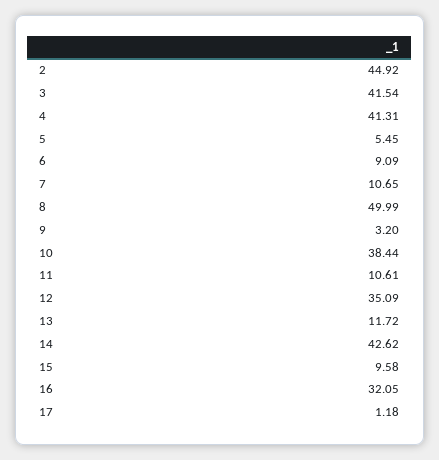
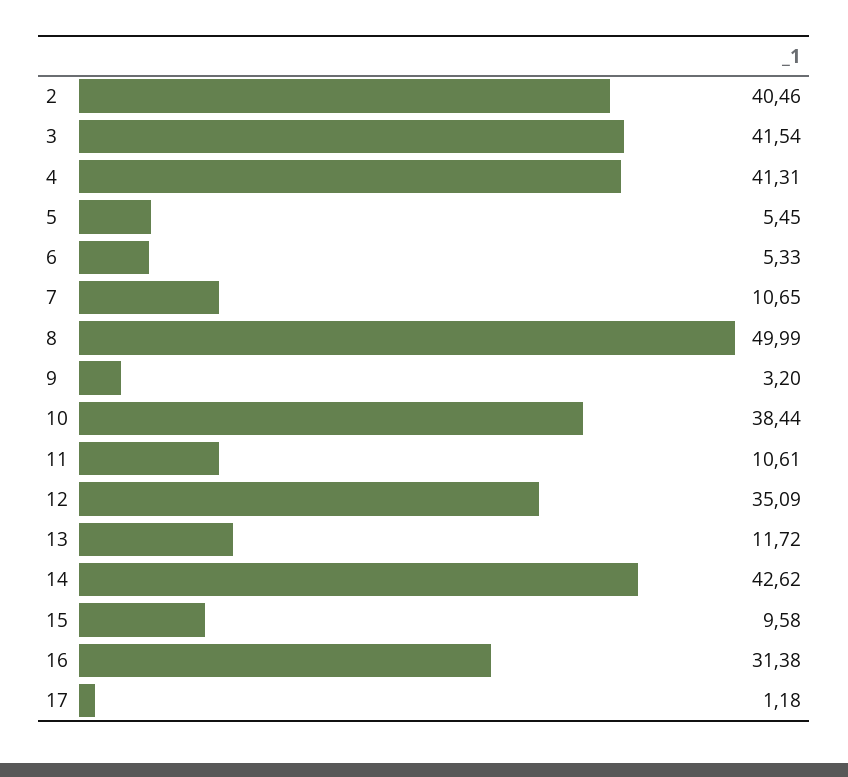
  {
-   "2": 44.92,
+   "2": 40.46,
    "3": 41.54,
    "4": 41.31,
    "5": 5.45,
-   "6": 9.09,
+   "6": 5.33,
    "7": 10.65,
    "8": 49.99,
    "9": 3.2,
    "10": 38.44,
    "11": 10.61,
    "12": 35.09,
    "13": 11.72,
    "14": 42.62,
    "15": 9.58,
-   "16": 32.05,
+   "16": 31.38,
    "17": 1.18
  }

